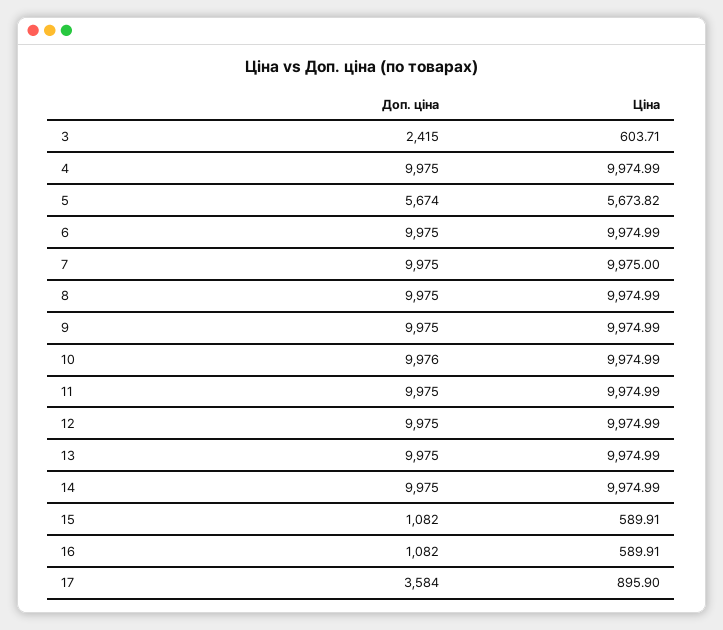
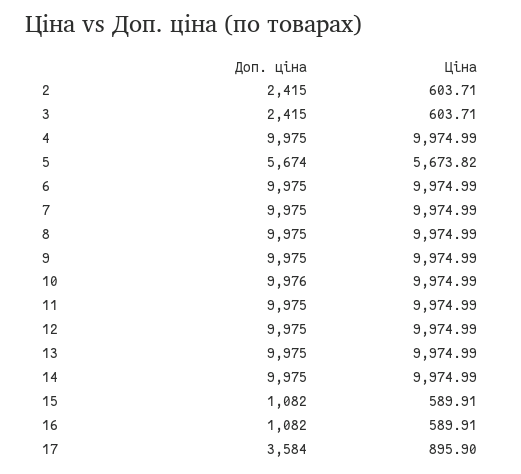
  {
    "Доп. ціна": {
      "3": 2415,
      "4": 9975,
      "5": 5674,
      "6": 9975,
      "7": 9975,
      "8": 9975,
      "9": 9975,
      "10": 9976,
      "11": 9975,
      "12": 9975,
      "13": 9975,
      "14": 9975,
      "15": 1082,
      "16": 1082,
-     "17": 3584
+     "17": 3584,
+     "2": 2415
    },
    "Ціна": {
      "3": 603.71,
      "4": 9974.99,
      "5": 5673.82,
      "6": 9974.99,
-     "7": 9975,
+     "7": 9974.99,
      "8": 9974.99,
      "9": 9974.99,
      "10": 9974.99,
      "11": 9974.99,
      "12": 9974.99,
      "13": 9974.99,
      "14": 9974.99,
      "15": 589.91,
      "16": 589.91,
-     "17": 895.9
+     "17": 895.9,
+     "2": 603.71
    }
  }

